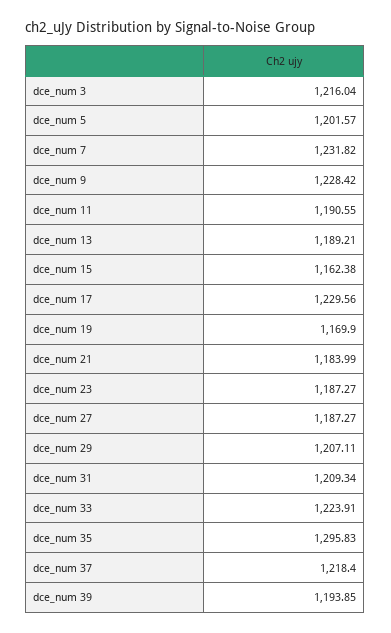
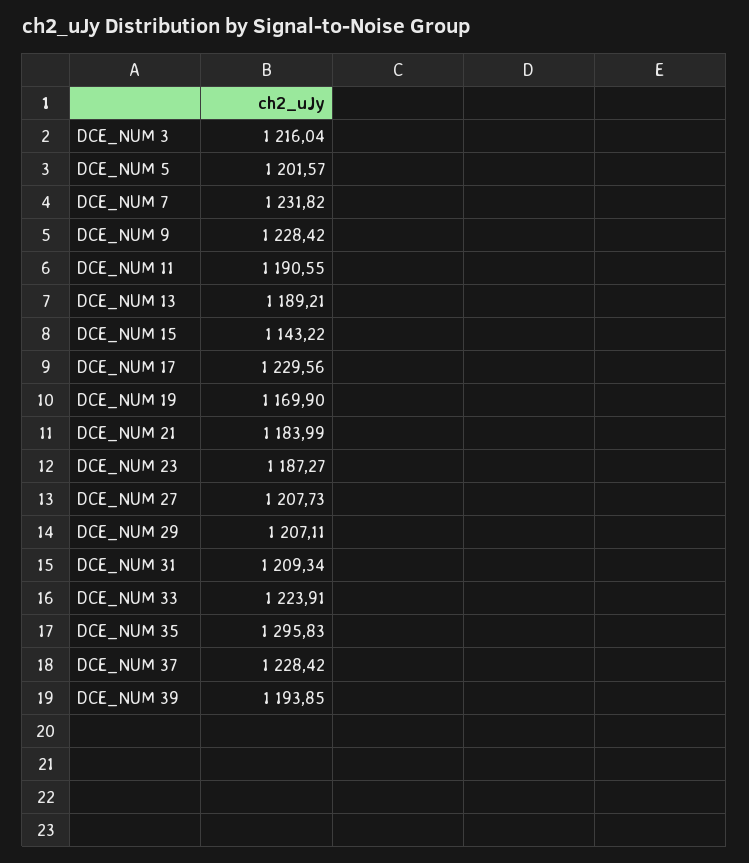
  {
    "dce_num 3": 1216.04,
    "dce_num 5": 1201.57,
    "dce_num 7": 1231.82,
    "dce_num 9": 1228.42,
    "dce_num 11": 1190.55,
    "dce_num 13": 1189.21,
-   "dce_num 15": 1162.38,
+   "dce_num 15": 1143.22,
    "dce_num 17": 1229.56,
    "dce_num 19": 1169.9,
    "dce_num 21": 1183.99,
    "dce_num 23": 1187.27,
-   "dce_num 27": 1187.27,
+   "dce_num 27": 1207.73,
    "dce_num 29": 1207.11,
    "dce_num 31": 1209.34,
    "dce_num 33": 1223.91,
    "dce_num 35": 1295.83,
-   "dce_num 37": 1218.4,
+   "dce_num 37": 1228.42,
    "dce_num 39": 1193.85
  }

